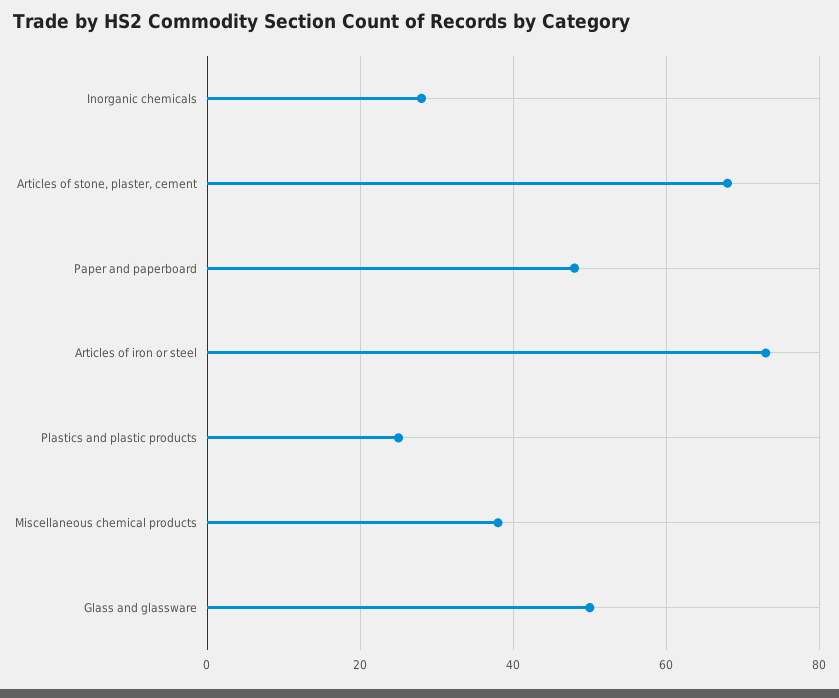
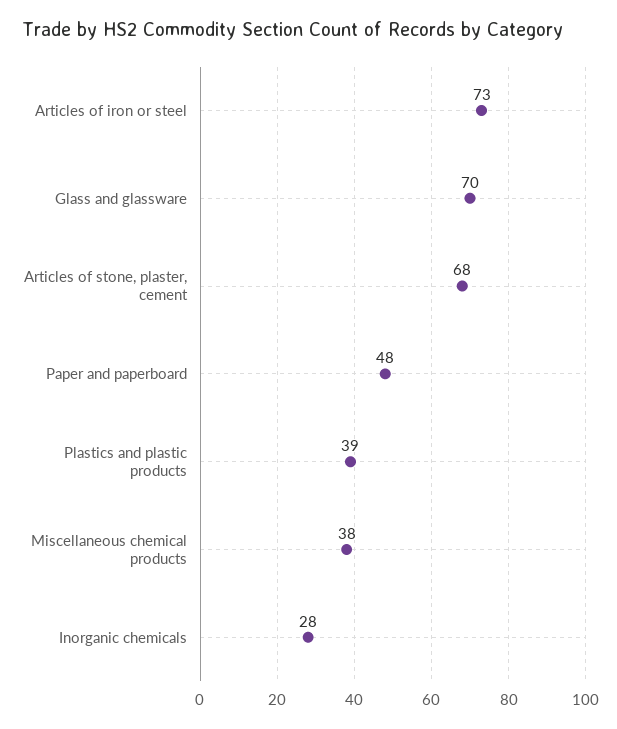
  {
    "Inorganic chemicals": 28,
    "Articles of stone, plaster, cement": 68,
    "Paper and paperboard": 48,
    "Articles of iron or steel": 73,
-   "Plastics and plastic products": 25,
+   "Plastics and plastic products": 39,
    "Miscellaneous chemical products": 38,
-   "Glass and glassware": 50
+   "Glass and glassware": 70
  }

